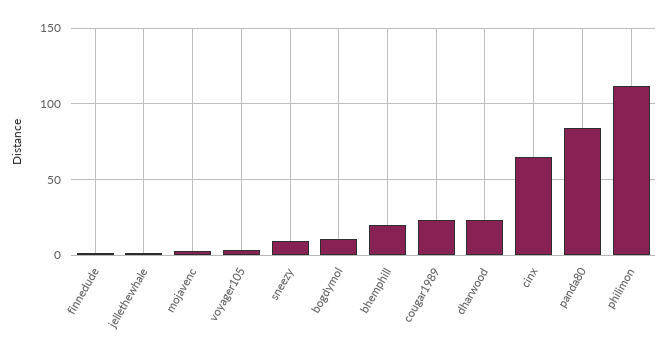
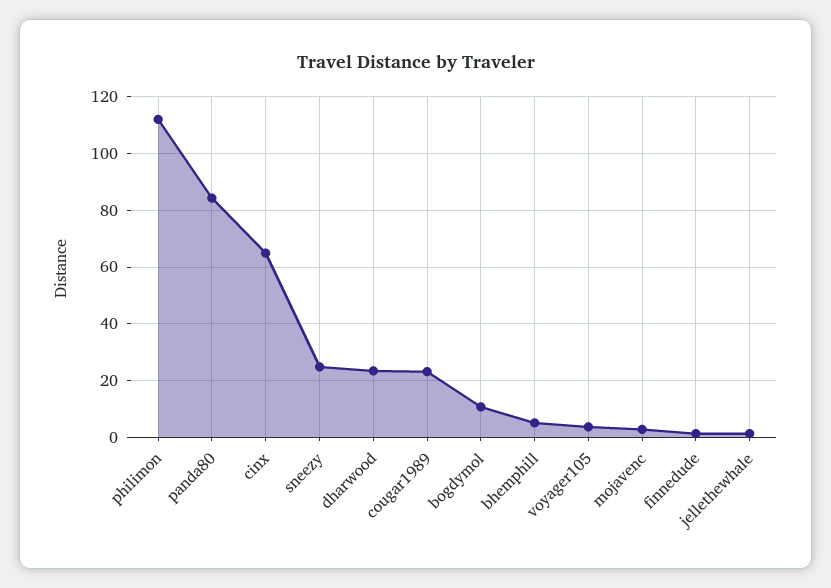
  {
    "finnedude": 2.5,
    "jellethewhale": 2.5,
    "mojavenc": 2.5,
    "voyager105": 2.5,
-   "sneezy": 10,
+   "sneezy": 25,
    "bogdymol": 10,
-   "bhemphill": 20,
+   "bhemphill": 5,
    "cougar1989": 22.5,
    "dharwood": 22.5,
    "cinx": 65,
    "panda80": 85,
    "philimon": 112.5
  }

